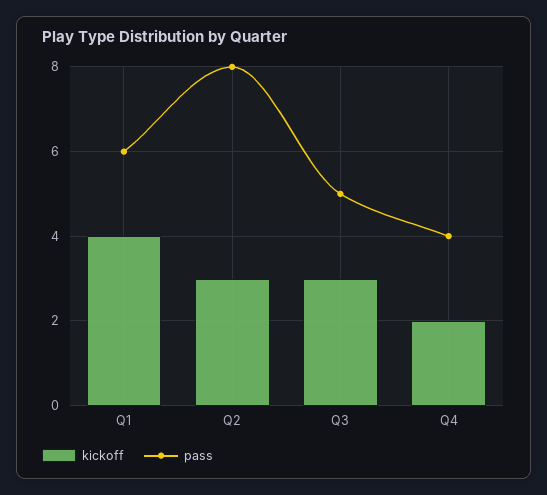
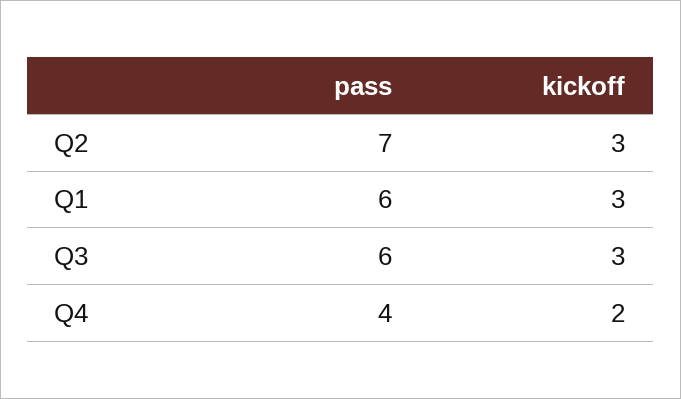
  {
    "kickoff": {
-     "Q1": 4,
+     "Q1": 3,
      "Q2": 3,
      "Q3": 3,
      "Q4": 2
    },
    "pass": {
      "Q1": 6,
-     "Q2": 8,
+     "Q2": 7,
-     "Q3": 5,
+     "Q3": 6,
      "Q4": 4
    }
  }

